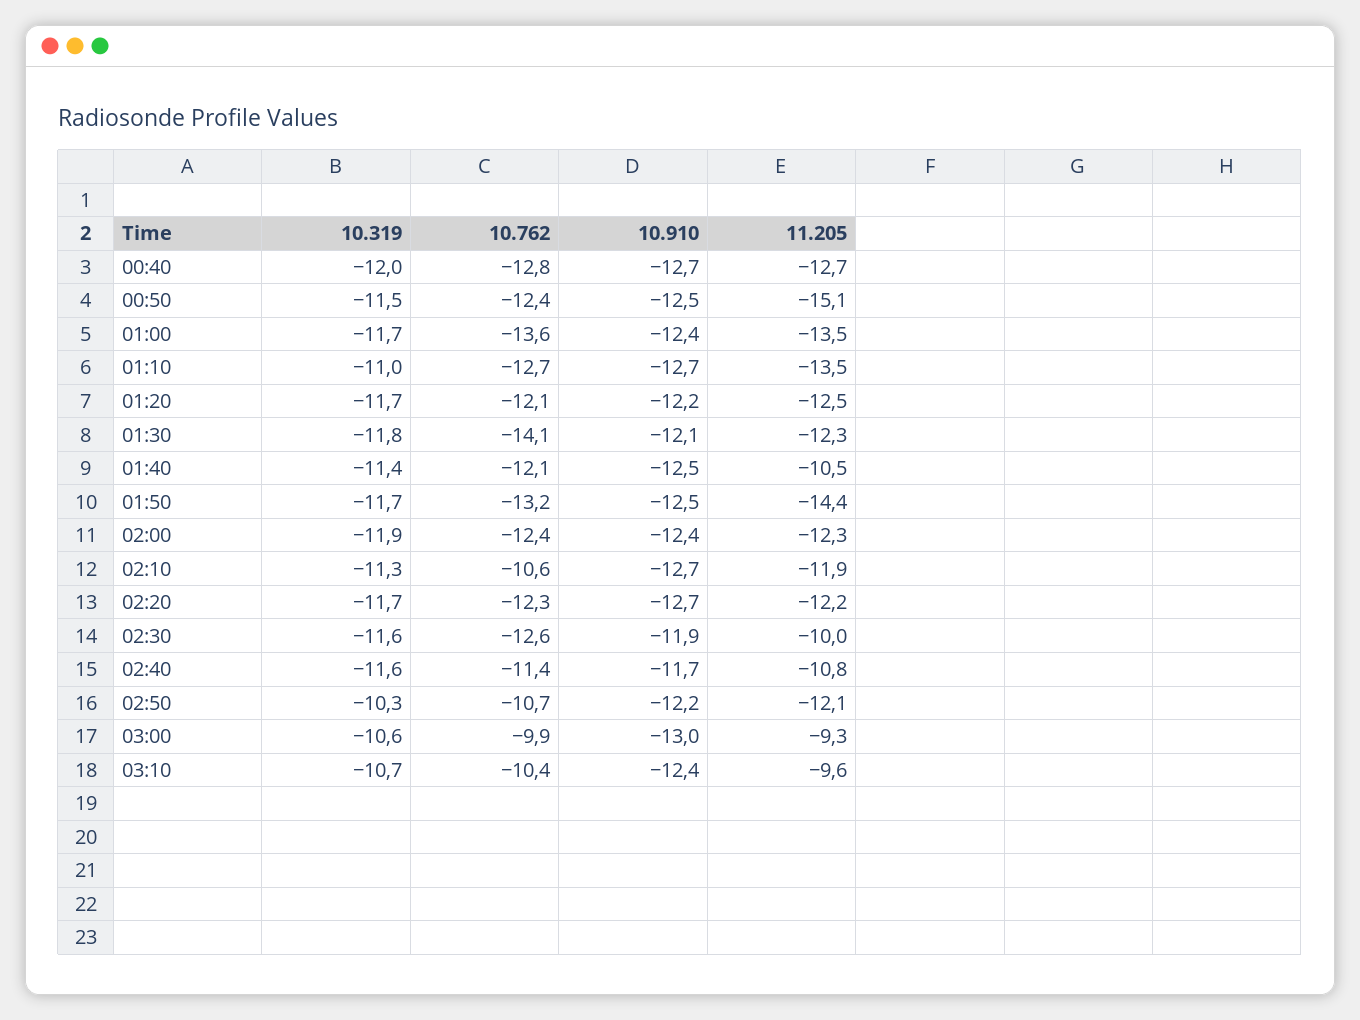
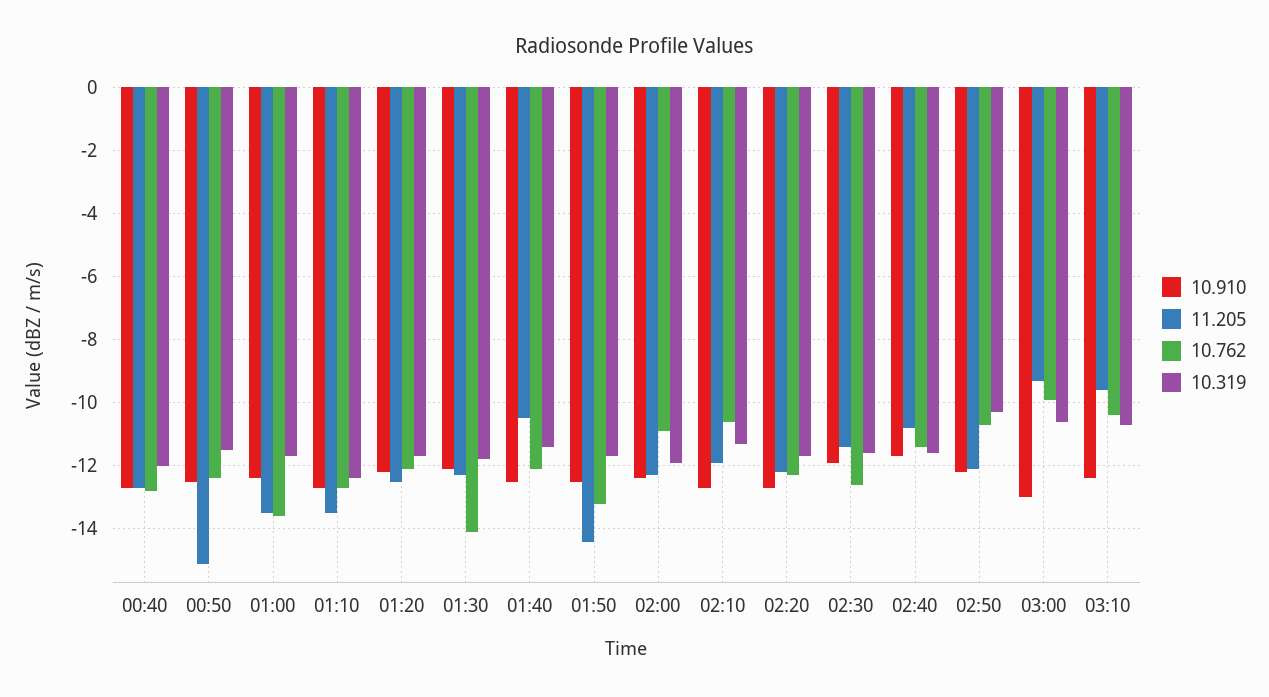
  {
    "10.319": {
      "00:40": -12,
      "00:50": -11.5,
      "01:00": -11.7,
-     "01:10": -11,
+     "01:10": -12.5,
      "01:20": -11.7,
      "01:30": -11.8,
      "01:40": -11.4,
      "01:50": -11.7,
      "02:00": -11.9,
      "02:10": -11.3,
      "02:20": -11.7,
      "02:30": -11.6,
      "02:40": -11.6,
      "02:50": -10.3,
      "03:00": -10.6,
      "03:10": -10.7
    },
    "10.762": {
      "00:40": -12.8,
      "00:50": -12.4,
      "01:00": -13.6,
      "01:10": -12.7,
      "01:20": -12.1,
      "01:30": -14.1,
      "01:40": -12.1,
      "01:50": -13.2,
-     "02:00": -12.4,
+     "02:00": -11,
      "02:10": -10.6,
      "02:20": -12.3,
      "02:30": -12.6,
      "02:40": -11.4,
      "02:50": -10.7,
      "03:00": -9.9,
      "03:10": -10.4
    },
    "10.910": {
      "00:40": -12.7,
      "00:50": -12.5,
      "01:00": -12.4,
      "01:10": -12.7,
      "01:20": -12.2,
      "01:30": -12.1,
      "01:40": -12.5,
      "01:50": -12.5,
      "02:00": -12.4,
      "02:10": -12.7,
      "02:20": -12.7,
      "02:30": -11.9,
      "02:40": -11.7,
      "02:50": -12.2,
      "03:00": -13,
      "03:10": -12.4
    },
    "11.205": {
      "00:40": -12.7,
      "00:50": -15.1,
      "01:00": -13.5,
      "01:10": -13.5,
      "01:20": -12.5,
      "01:30": -12.3,
      "01:40": -10.5,
      "01:50": -14.4,
      "02:00": -12.3,
      "02:10": -11.9,
      "02:20": -12.2,
-     "02:30": -10,
+     "02:30": -11.5,
      "02:40": -10.8,
      "02:50": -12.1,
      "03:00": -9.3,
      "03:10": -9.6
    }
  }

